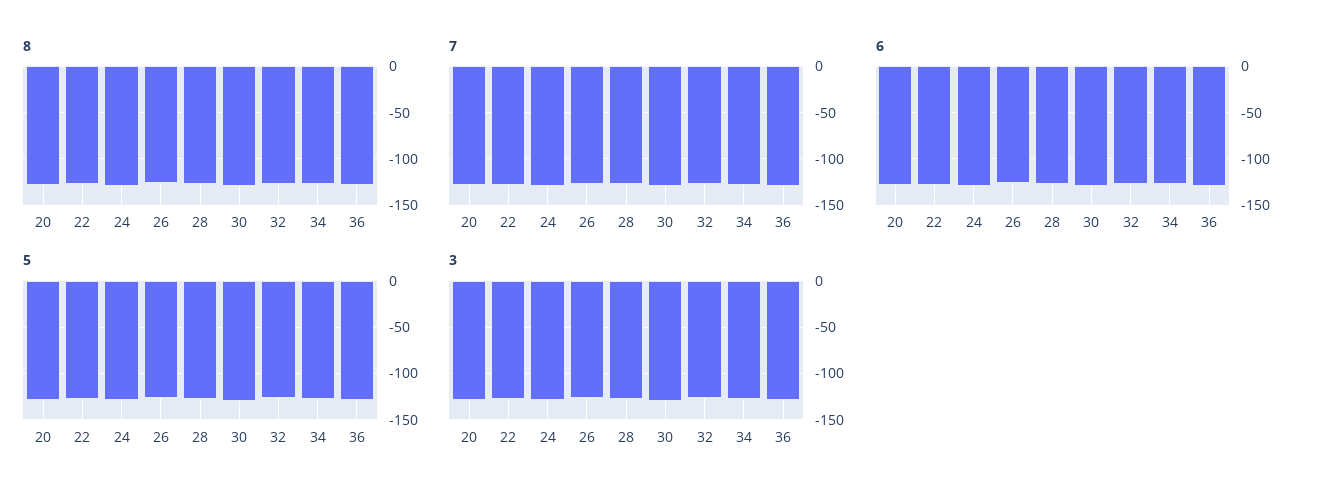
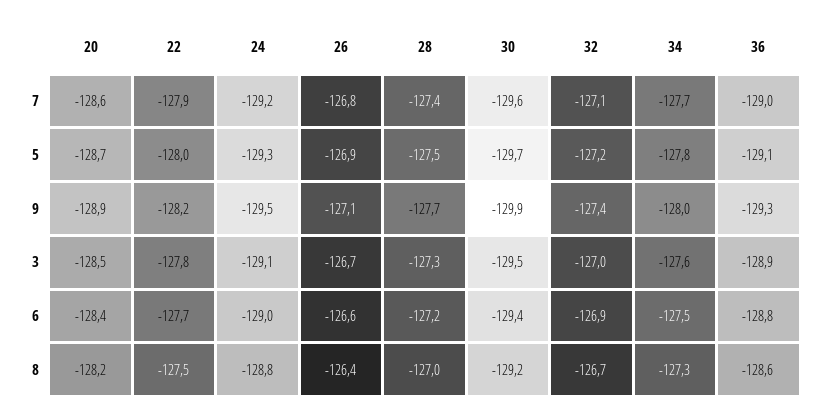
  {
    "8": {
      "20": -128.2,
      "22": -127.5,
      "24": -128.8,
      "26": -126.4,
      "28": -127,
      "30": -129.2,
      "32": -126.7,
      "34": -127.3,
      "36": -128.6
    },
    "7": {
      "20": -128.6,
      "22": -127.9,
      "24": -129.2,
      "26": -126.8,
      "28": -127.4,
      "30": -129.6,
      "32": -127.1,
      "34": -127.7,
      "36": -129
    },
    "6": {
      "20": -128.4,
      "22": -127.7,
      "24": -129,
      "26": -126.6,
      "28": -127.2,
      "30": -129.4,
      "32": -126.9,
      "34": -127.5,
      "36": -128.8
    },
    "5": {
      "20": -128.7,
      "22": -128,
      "24": -129.3,
      "26": -126.9,
      "28": -127.5,
      "30": -129.7,
      "32": -127.2,
      "34": -127.8,
      "36": -129.1
    },
    "3": {
      "20": -128.5,
      "22": -127.8,
      "24": -129.1,
      "26": -126.7,
      "28": -127.3,
      "30": -129.5,
      "32": -127,
      "34": -127.6,
      "36": -128.9
-   }
+   },
+   "9": {
+     "20": -128.9,
+     "22": -128.2,
+     "24": -129.5,
+     "26": -127.1,
+     "28": -127.7,
+     "30": -129.9,
+     "32": -127.4,
+     "34": -128,
+     "36": -129.3
+   }
  }

